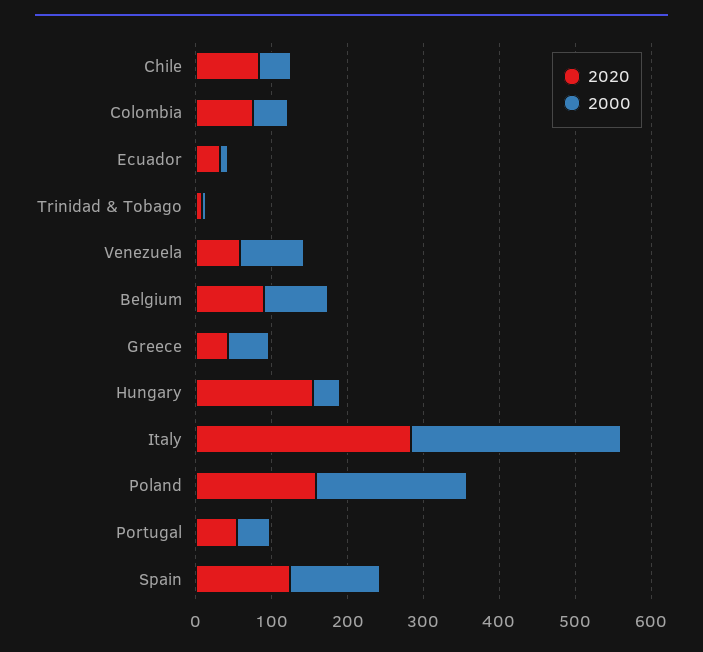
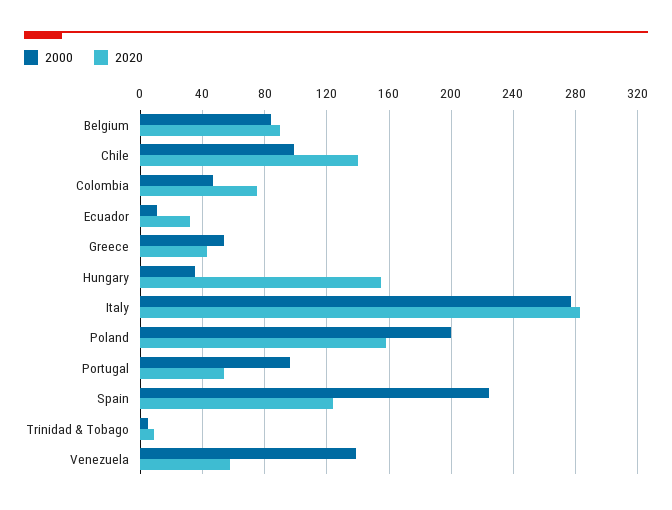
  {
    "2020": {
-     "Chile": 80,
+     "Chile": 140,
      "Colombia": 75,
      "Ecuador": 30,
      "Trinidad & Tobago": 10,
      "Venezuela": 60,
      "Belgium": 90,
      "Greece": 45,
      "Hungary": 155,
      "Italy": 285,
      "Poland": 160,
      "Portugal": 55,
      "Spain": 125
    },
    "2000": {
-     "Chile": 40,
+     "Chile": 100,
      "Colombia": 45,
      "Ecuador": 10,
      "Trinidad & Tobago": 5,
-     "Venezuela": 80,
+     "Venezuela": 140,
      "Belgium": 85,
      "Greece": 55,
      "Hungary": 35,
      "Italy": 275,
      "Poland": 200,
-     "Portugal": 40,
+     "Portugal": 95,
-     "Spain": 120
+     "Spain": 225
    }
  }

